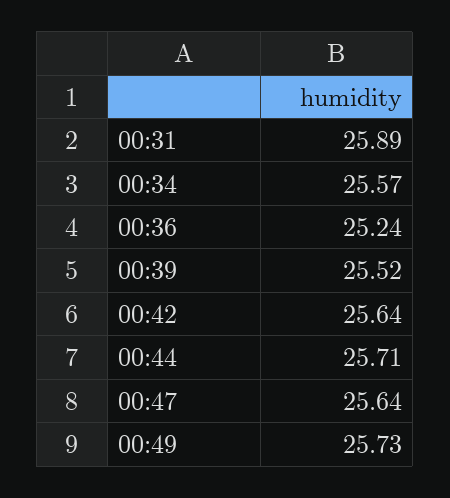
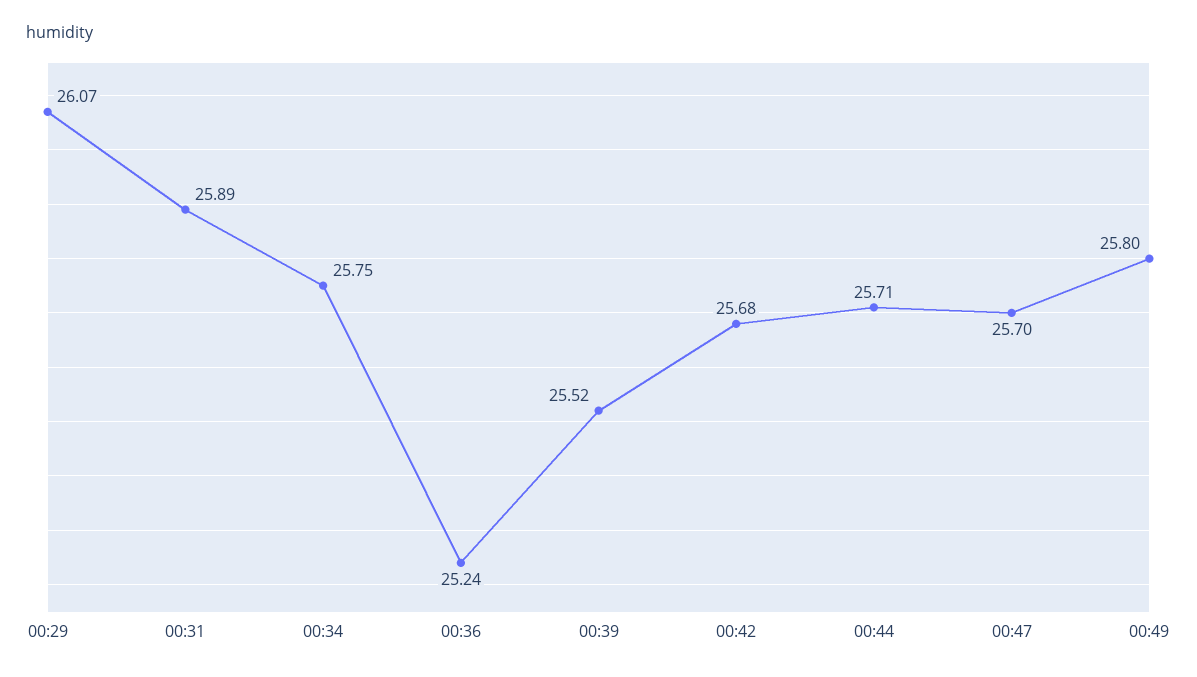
  {
    "00:31": 25.89,
-   "00:34": 25.57,
+   "00:34": 25.75,
    "00:36": 25.24,
    "00:39": 25.52,
-   "00:42": 25.64,
+   "00:42": 25.68,
    "00:44": 25.71,
-   "00:47": 25.64,
+   "00:47": 25.7,
-   "00:49": 25.73
+   "00:49": 25.8,
+   "00:29": 26.07
  }

